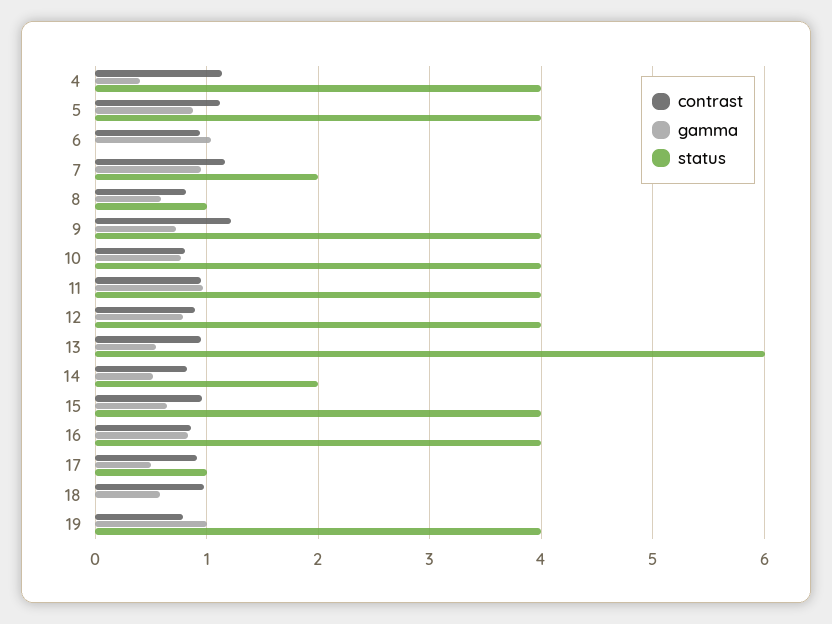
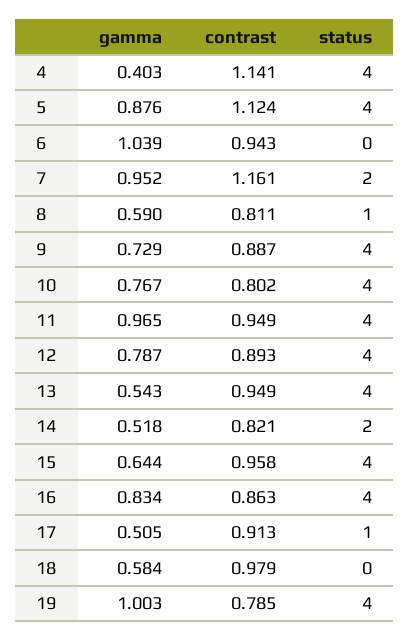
  {
    "contrast": {
      "4": 1.141,
      "5": 1.124,
      "6": 0.943,
      "7": 1.161,
      "8": 0.811,
-     "9": 1.2,
+     "9": 0.887,
      "10": 0.802,
      "11": 0.949,
      "12": 0.893,
      "13": 0.949,
      "14": 0.821,
      "15": 0.958,
      "16": 0.863,
      "17": 0.913,
      "18": 0.979,
      "19": 0.785
    },
    "gamma": {
      "4": 0.403,
      "5": 0.876,
      "6": 1.039,
      "7": 0.952,
      "8": 0.59,
      "9": 0.729,
      "10": 0.767,
      "11": 0.965,
      "12": 0.787,
      "13": 0.543,
      "14": 0.518,
      "15": 0.644,
      "16": 0.834,
      "17": 0.505,
      "18": 0.584,
      "19": 1.003
    },
    "status": {
      "4": 4,
      "5": 4,
      "6": 0,
      "7": 2,
      "8": 1,
      "9": 4,
      "10": 4,
      "11": 4,
      "12": 4,
-     "13": 6,
+     "13": 4,
      "14": 2,
      "15": 4,
      "16": 4,
      "17": 1,
      "18": 0,
      "19": 4
    }
  }

